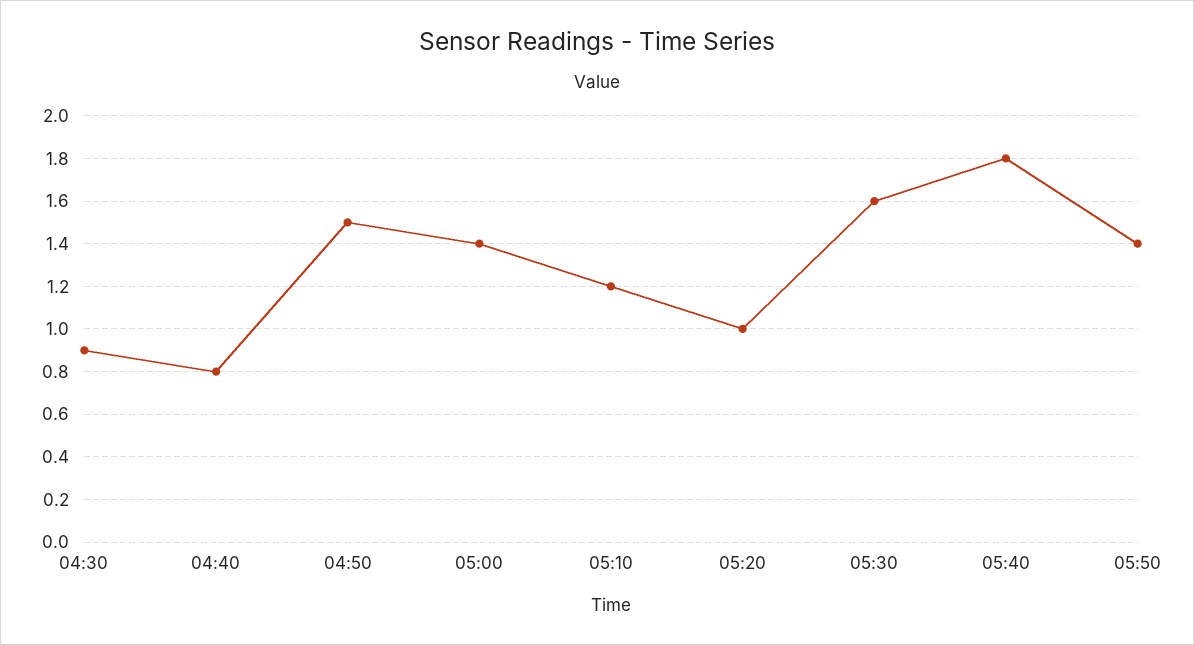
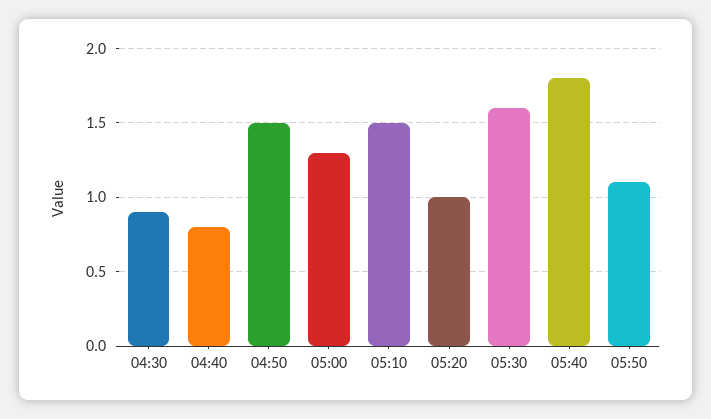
  {
    "04:30": 0.9,
    "04:40": 0.8,
    "04:50": 1.5,
-   "05:00": 1.4,
+   "05:00": 1.3,
-   "05:10": 1.2,
+   "05:10": 1.5,
    "05:20": 1,
    "05:30": 1.6,
    "05:40": 1.8,
-   "05:50": 1.4
+   "05:50": 1.1
  }

